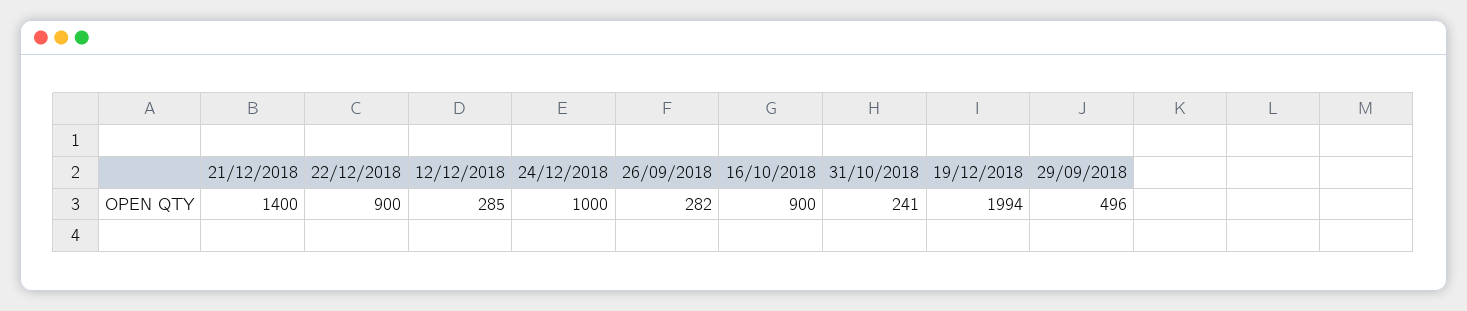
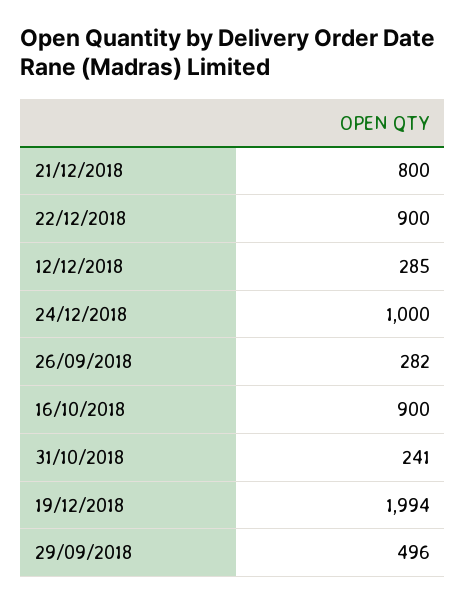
  {
-   "21/12/2018": 1400,
+   "21/12/2018": 800,
    "22/12/2018": 900,
    "12/12/2018": 285,
    "24/12/2018": 1000,
    "26/09/2018": 282,
    "16/10/2018": 900,
    "31/10/2018": 241,
    "19/12/2018": 1994,
    "29/09/2018": 496
  }

